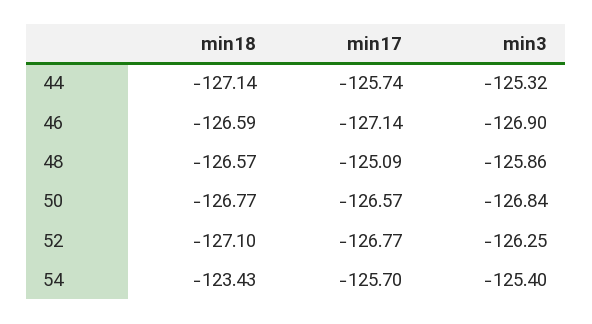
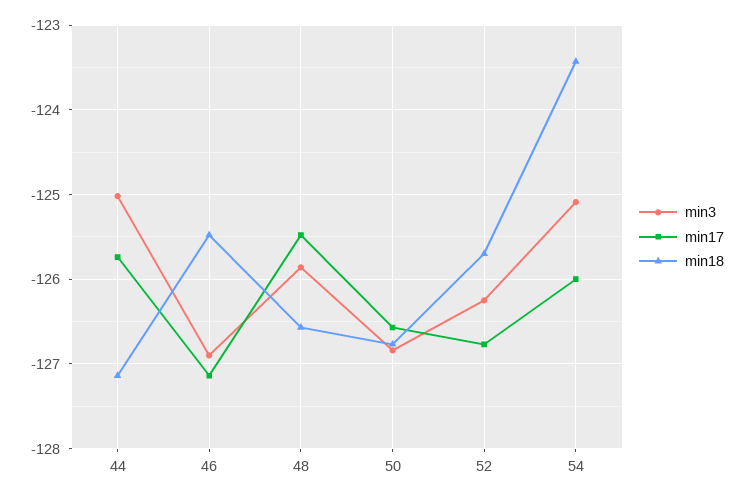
  {
    "min18": {
      "44": -127.14,
-     "46": -126.59,
+     "46": -125.5,
      "48": -126.57,
      "50": -126.77,
-     "52": -127.1,
+     "52": -125.7,
      "54": -123.43
    },
    "min17": {
      "44": -125.74,
      "46": -127.14,
-     "48": -125.09,
+     "48": -125.5,
      "50": -126.57,
      "52": -126.77,
-     "54": -125.7
+     "54": -126
    },
    "min3": {
-     "44": -125.32,
+     "44": -125,
      "46": -126.9,
      "48": -125.86,
      "50": -126.84,
      "52": -126.25,
-     "54": -125.4
+     "54": -125.1
    }
  }

